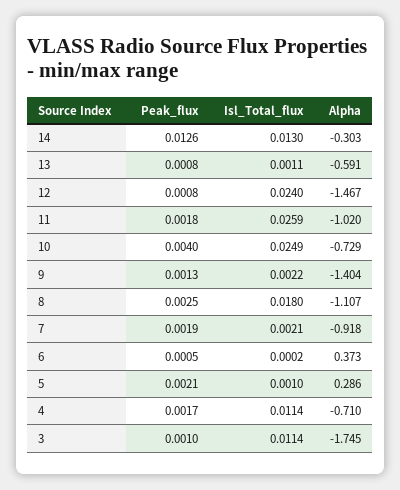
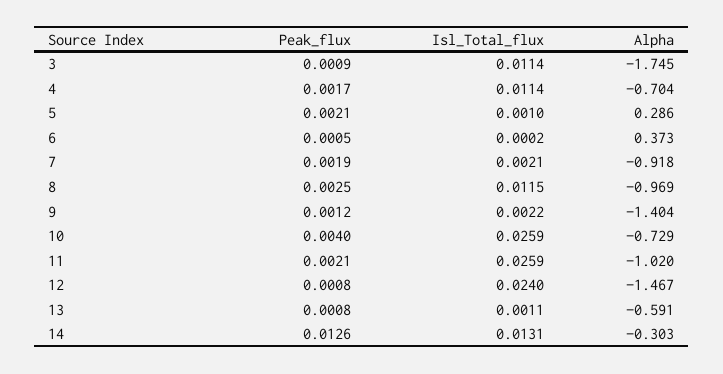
  {
    "Peak_flux": {
      "14": 0.0126,
      "13": 0.0008,
      "12": 0.0008,
-     "11": 0.0018,
+     "11": 0.0021,
      "10": 0.004,
-     "9": 0.0013,
+     "9": 0.0012,
      "8": 0.0025,
      "7": 0.0019,
      "6": 0.0005,
      "5": 0.0021,
      "4": 0.0017,
-     "3": 0.001
+     "3": 0.0009
    },
    "Isl_Total_flux": {
-     "14": 0.013,
+     "14": 0.0131,
      "13": 0.0011,
      "12": 0.024,
      "11": 0.0259,
-     "10": 0.0249,
+     "10": 0.0259,
      "9": 0.0022,
-     "8": 0.018,
+     "8": 0.0115,
      "7": 0.0021,
      "6": 0.0002,
      "5": 0.001,
      "4": 0.0114,
      "3": 0.0114
    },
    "Alpha": {
      "14": -0.303,
      "13": -0.591,
      "12": -1.467,
      "11": -1.02,
      "10": -0.729,
      "9": -1.404,
-     "8": -1.107,
+     "8": -0.969,
      "7": -0.918,
      "6": 0.373,
      "5": 0.286,
-     "4": -0.71,
+     "4": -0.704,
      "3": -1.745
    }
  }

